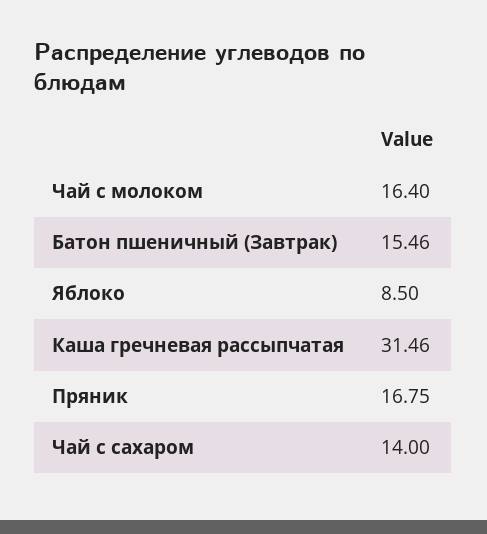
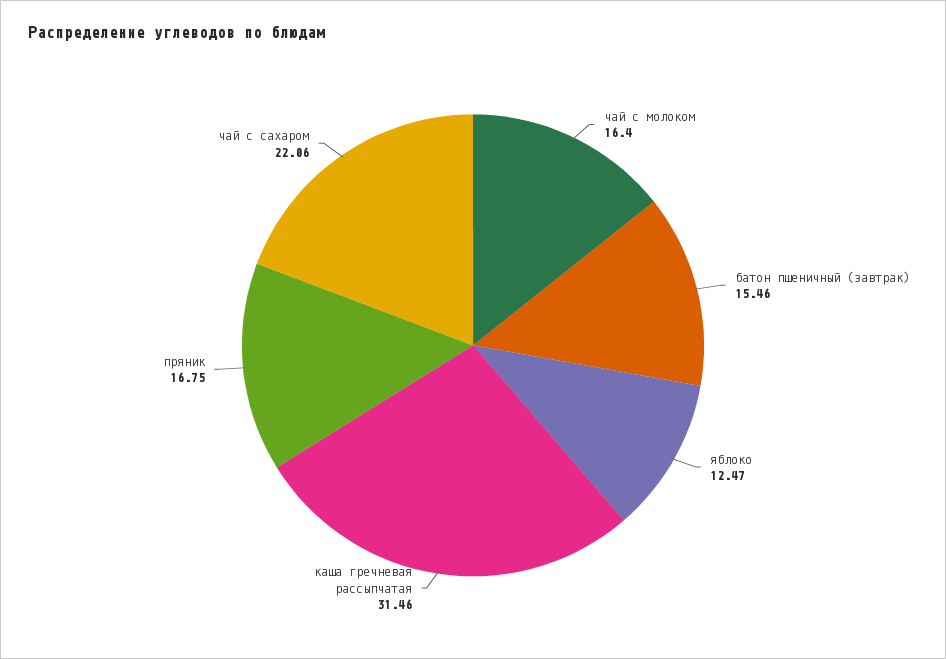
  {
    "Чай с молоком": 16.4,
    "Батон пшеничный (Завтрак)": 15.46,
-   "Яблоко": 8.5,
+   "Яблоко": 12.47,
    "Каша гречневая рассыпчатая": 31.46,
    "Пряник": 16.75,
-   "Чай с сахаром": 14
+   "Чай с сахаром": 22.06
  }

